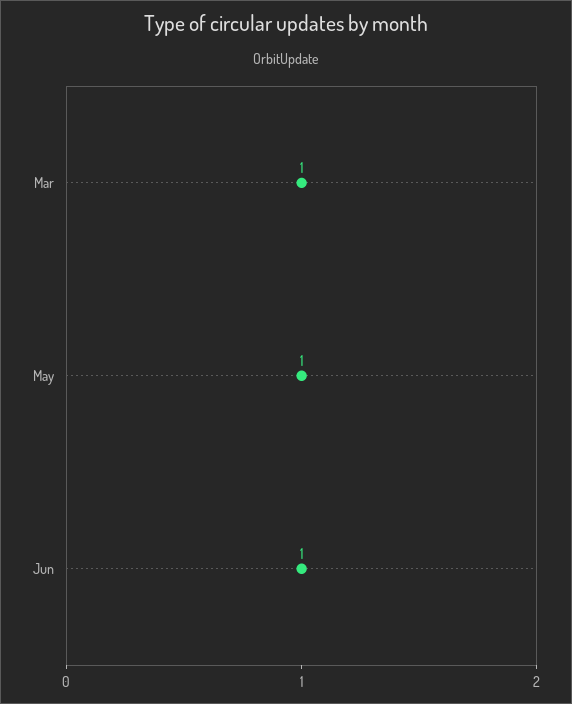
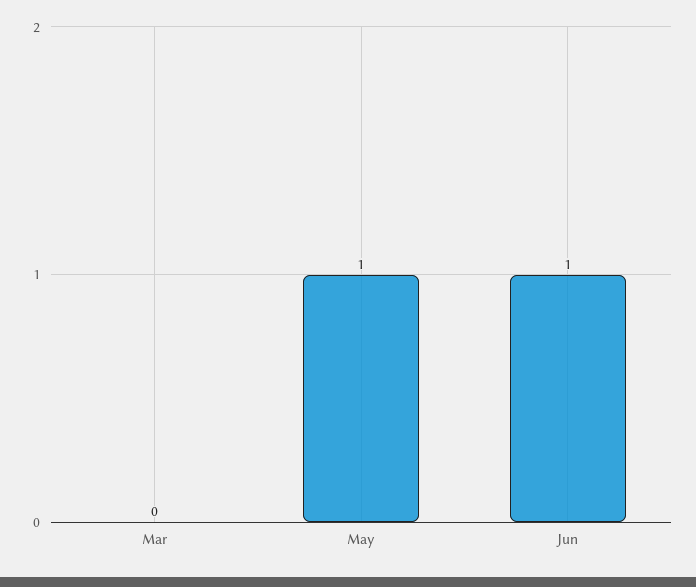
  {
-   "Mar": 1,
+   "Mar": 0,
    "May": 1,
    "Jun": 1
  }

